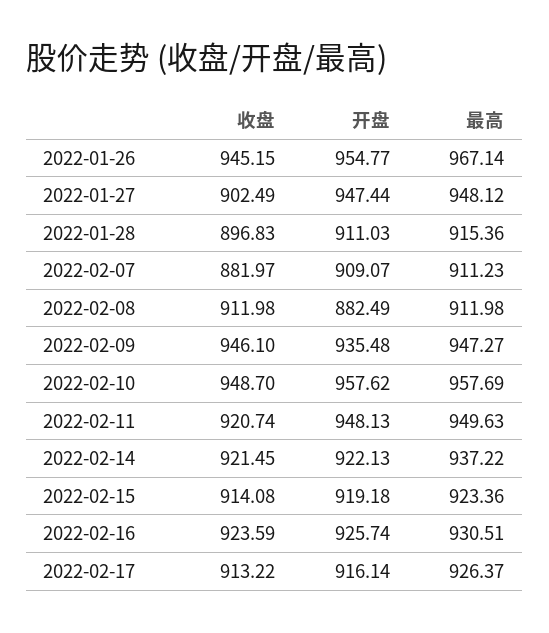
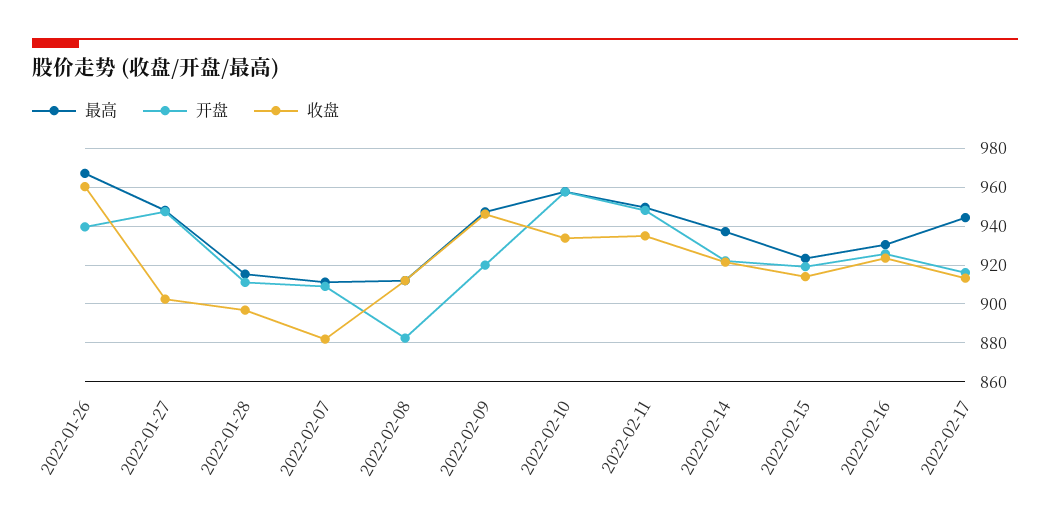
  {
    "收盘": {
-     "2022-01-26": 945.15,
+     "2022-01-26": 960,
      "2022-01-27": 902.49,
      "2022-01-28": 896.83,
      "2022-02-07": 881.97,
      "2022-02-08": 911.98,
      "2022-02-09": 946.1,
-     "2022-02-10": 948.7,
+     "2022-02-10": 935,
-     "2022-02-11": 920.74,
+     "2022-02-11": 935,
      "2022-02-14": 921.45,
      "2022-02-15": 914.08,
      "2022-02-16": 923.59,
      "2022-02-17": 913.22
    },
    "开盘": {
-     "2022-01-26": 954.77,
+     "2022-01-26": 940,
      "2022-01-27": 947.44,
      "2022-01-28": 911.03,
      "2022-02-07": 909.07,
      "2022-02-08": 882.49,
-     "2022-02-09": 935.48,
+     "2022-02-09": 920,
      "2022-02-10": 957.62,
      "2022-02-11": 948.13,
      "2022-02-14": 922.13,
      "2022-02-15": 919.18,
      "2022-02-16": 925.74,
      "2022-02-17": 916.14
    },
    "最高": {
      "2022-01-26": 967.14,
      "2022-01-27": 948.12,
      "2022-01-28": 915.36,
      "2022-02-07": 911.23,
      "2022-02-08": 911.98,
      "2022-02-09": 947.27,
      "2022-02-10": 957.69,
      "2022-02-11": 949.63,
      "2022-02-14": 937.22,
      "2022-02-15": 923.36,
      "2022-02-16": 930.51,
-     "2022-02-17": 926.37
+     "2022-02-17": 945
    }
  }

